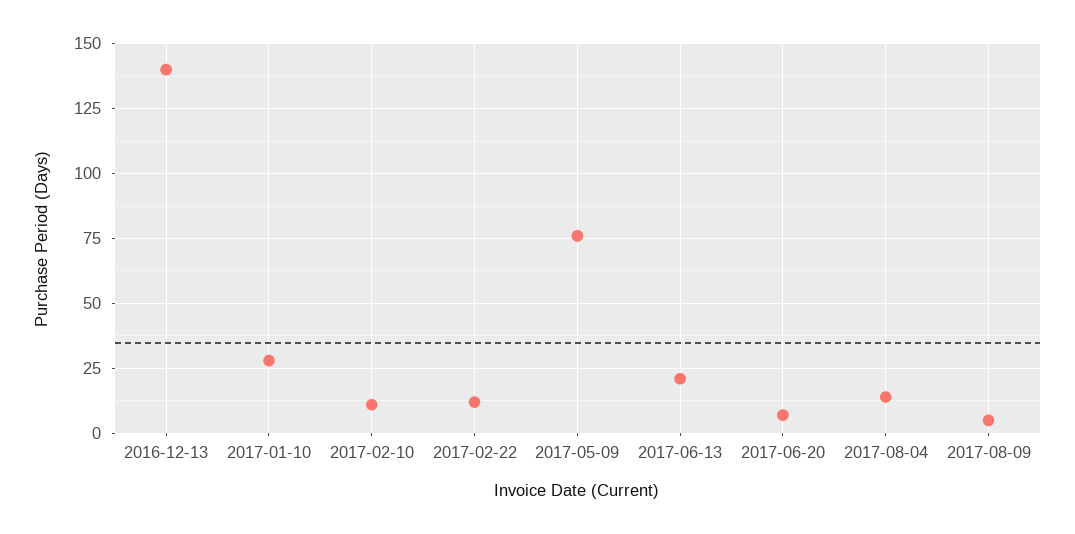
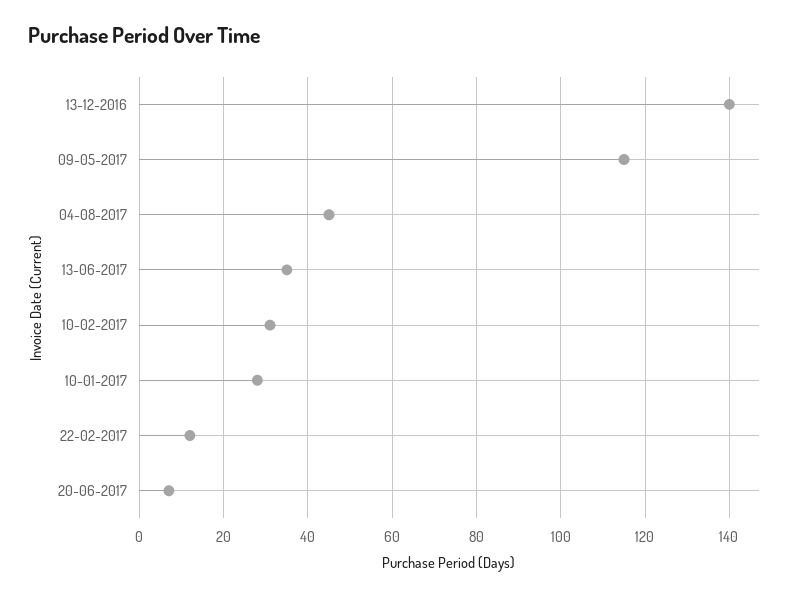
  {
    "2016-12-13": 140,
    "2017-01-10": 30,
-   "2017-02-10": 10,
+   "2017-02-10": 30,
    "2017-02-22": 10,
-   "2017-05-09": 75,
+   "2017-05-09": 115,
-   "2017-06-13": 20,
+   "2017-06-13": 35,
    "2017-06-20": 5,
-   "2017-08-04": 15,
+   "2017-08-04": 45
-   "2017-08-09": 5
  }

